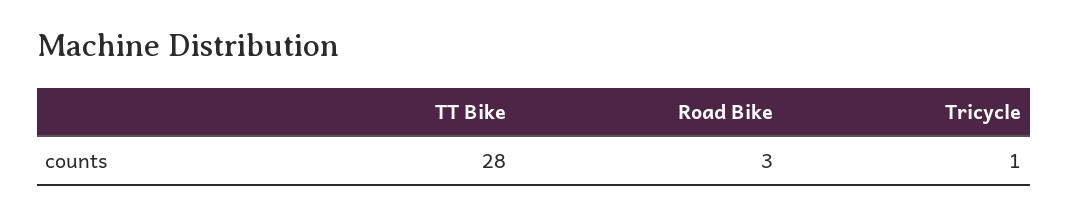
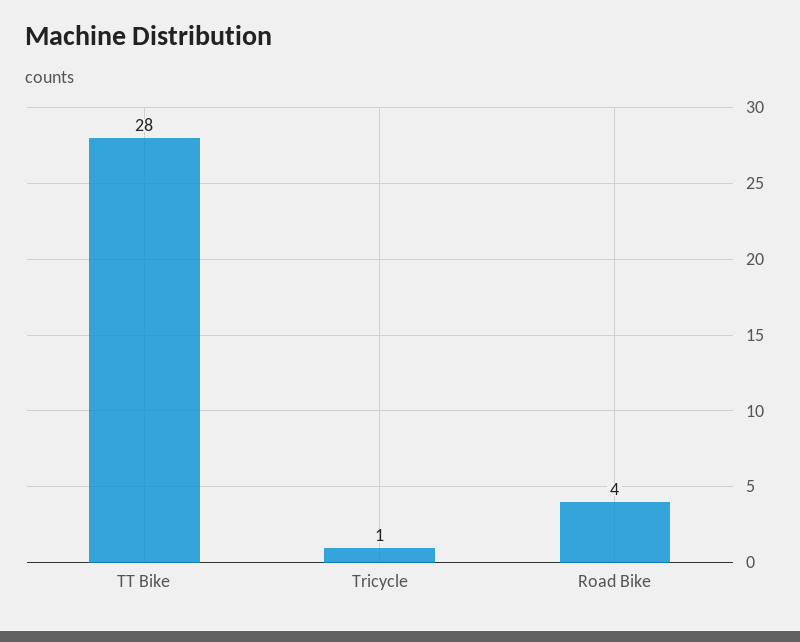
  {
    "TT Bike": 28,
-   "Road Bike": 3,
+   "Road Bike": 4,
    "Tricycle": 1
  }

